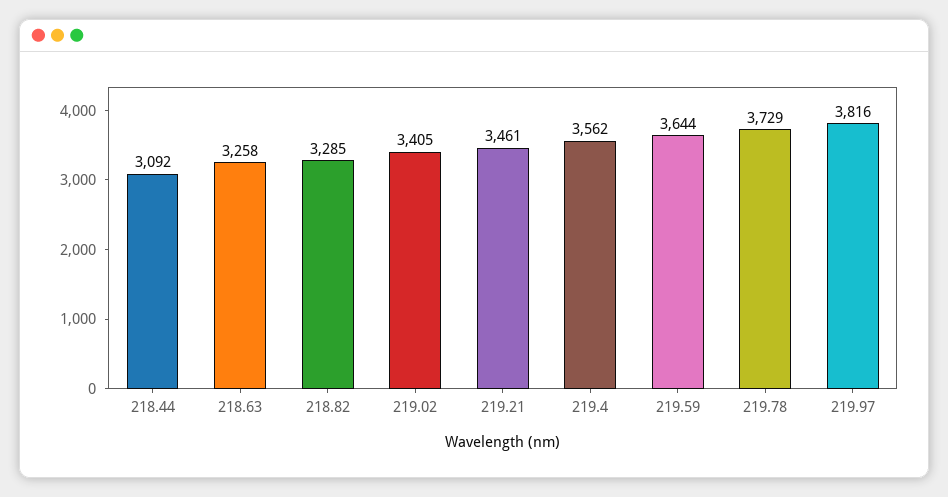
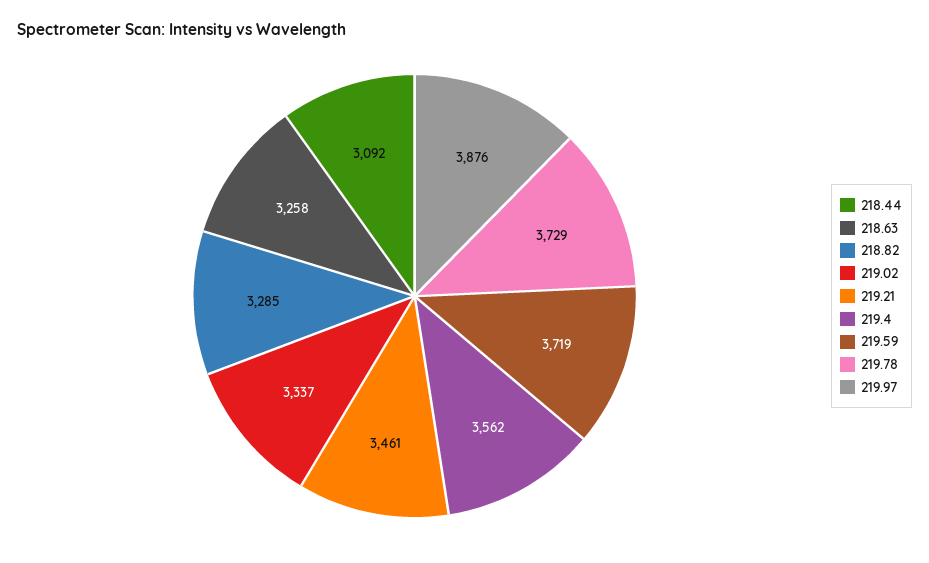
  {
    "218.44": 3092,
    "218.63": 3258,
    "218.82": 3285,
-   "219.02": 3405,
+   "219.02": 3337,
    "219.21": 3461,
    "219.4": 3562,
-   "219.59": 3644,
+   "219.59": 3719,
    "219.78": 3729,
-   "219.97": 3816
+   "219.97": 3876
  }

